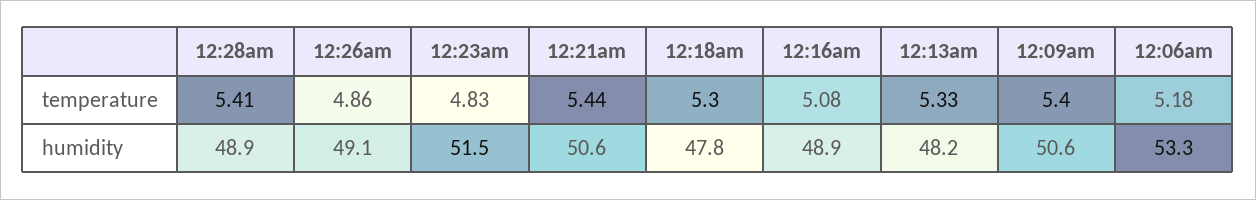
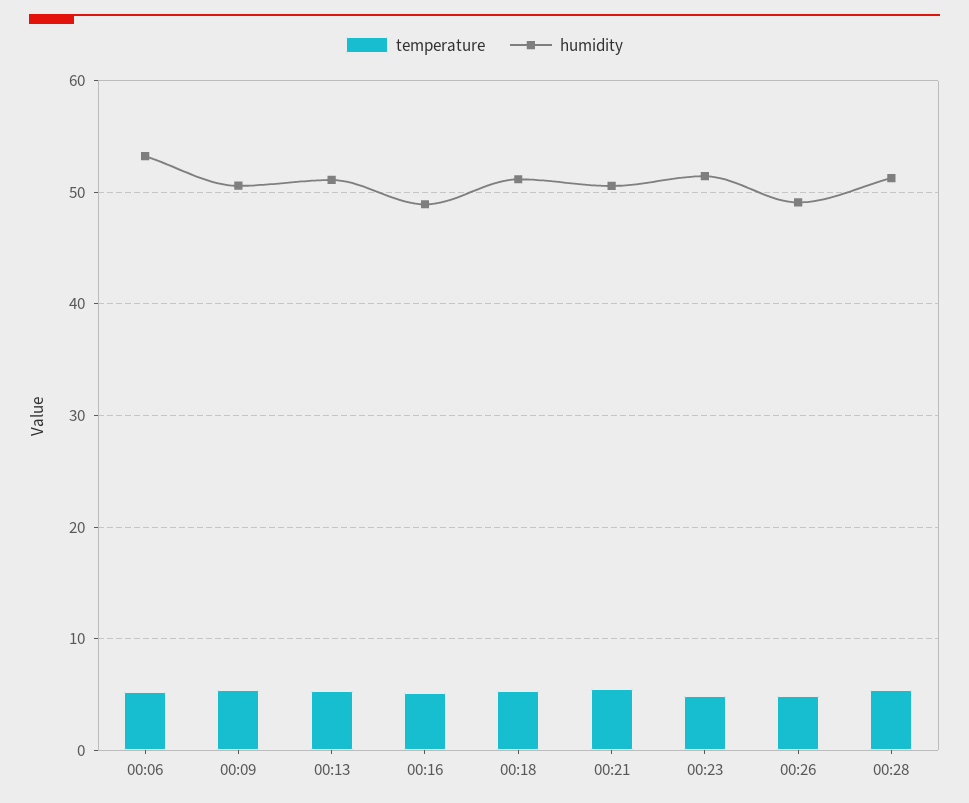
  {
    "temperature": {
      "12:28am": 5.41,
      "12:26am": 4.86,
      "12:23am": 4.83,
      "12:21am": 5.44,
      "12:18am": 5.3,
      "12:16am": 5.08,
      "12:13am": 5.33,
      "12:09am": 5.4,
      "12:06am": 5.18
    },
    "humidity": {
-     "12:28am": 48.9,
+     "12:28am": 51,
      "12:26am": 49.1,
      "12:23am": 51.5,
      "12:21am": 50.6,
-     "12:18am": 47.8,
+     "12:18am": 51,
      "12:16am": 48.9,
-     "12:13am": 48.2,
+     "12:13am": 51,
      "12:09am": 50.6,
      "12:06am": 53.3
    }
  }

